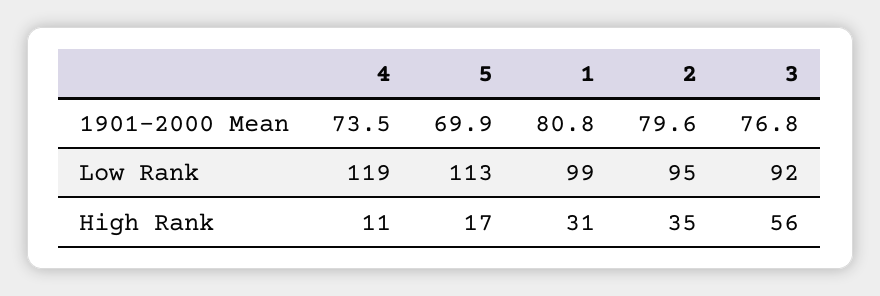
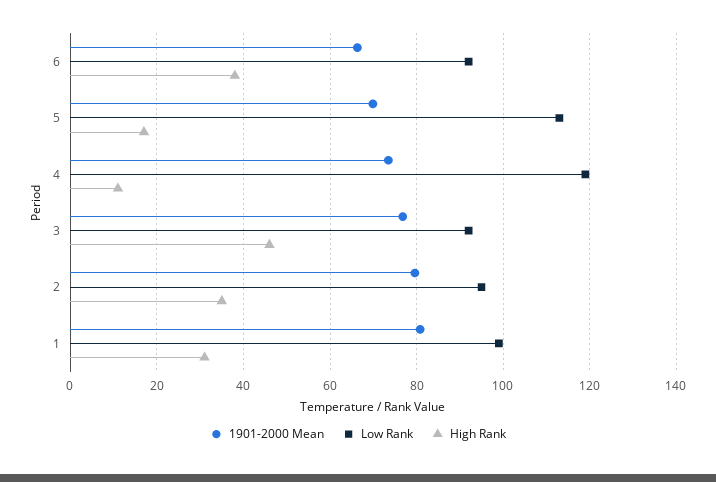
  {
    "1901-2000 Mean": {
      "4": 73.5,
      "5": 69.9,
      "1": 80.8,
      "2": 79.6,
-     "3": 76.8
+     "3": 76.8,
+     "6": 66
    },
    "Low Rank": {
      "4": 119,
      "5": 113,
      "1": 99,
      "2": 95,
-     "3": 92
+     "3": 92,
+     "6": 92
    },
    "High Rank": {
      "4": 11,
      "5": 17,
      "1": 31,
      "2": 35,
-     "3": 56
+     "3": 46,
+     "6": 38
    }
  }

